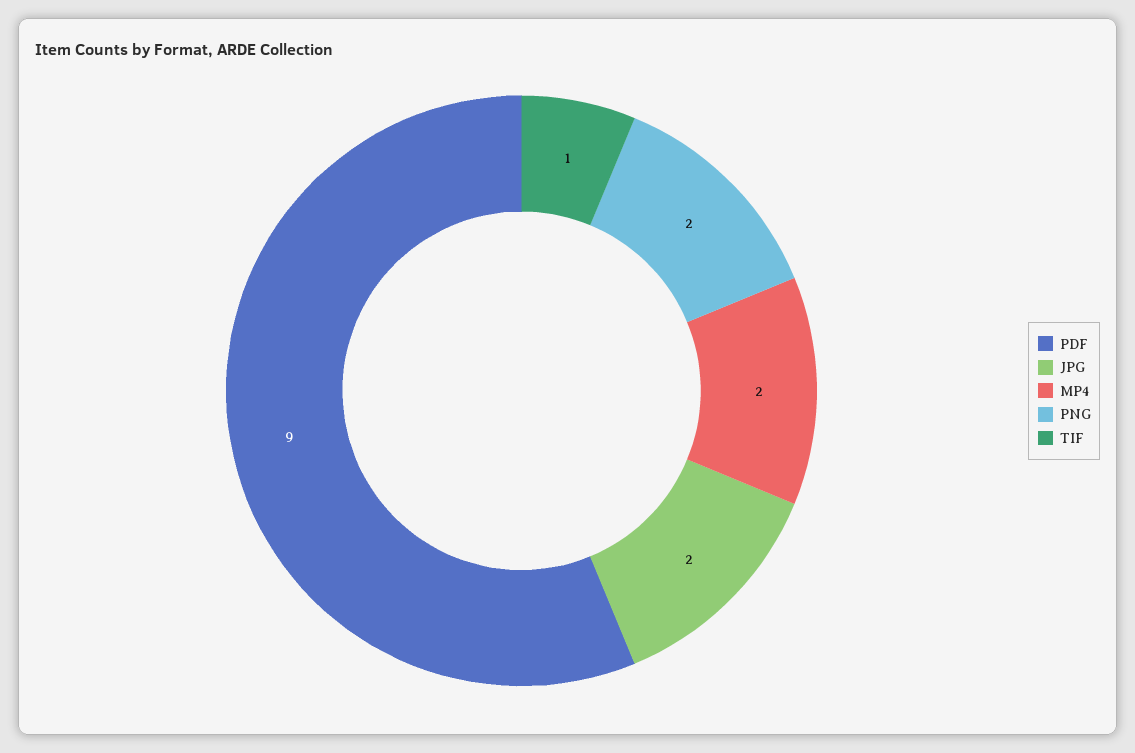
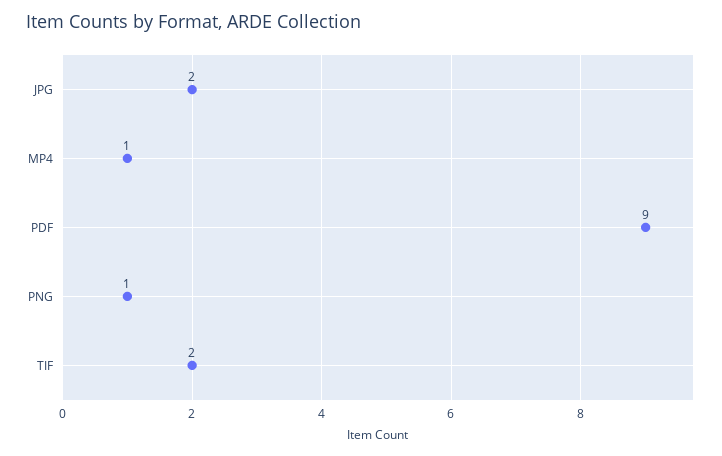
  {
    "PDF": 9,
    "JPG": 2,
-   "MP4": 2,
+   "MP4": 1,
-   "PNG": 2,
+   "PNG": 1,
-   "TIF": 1
+   "TIF": 2
  }

